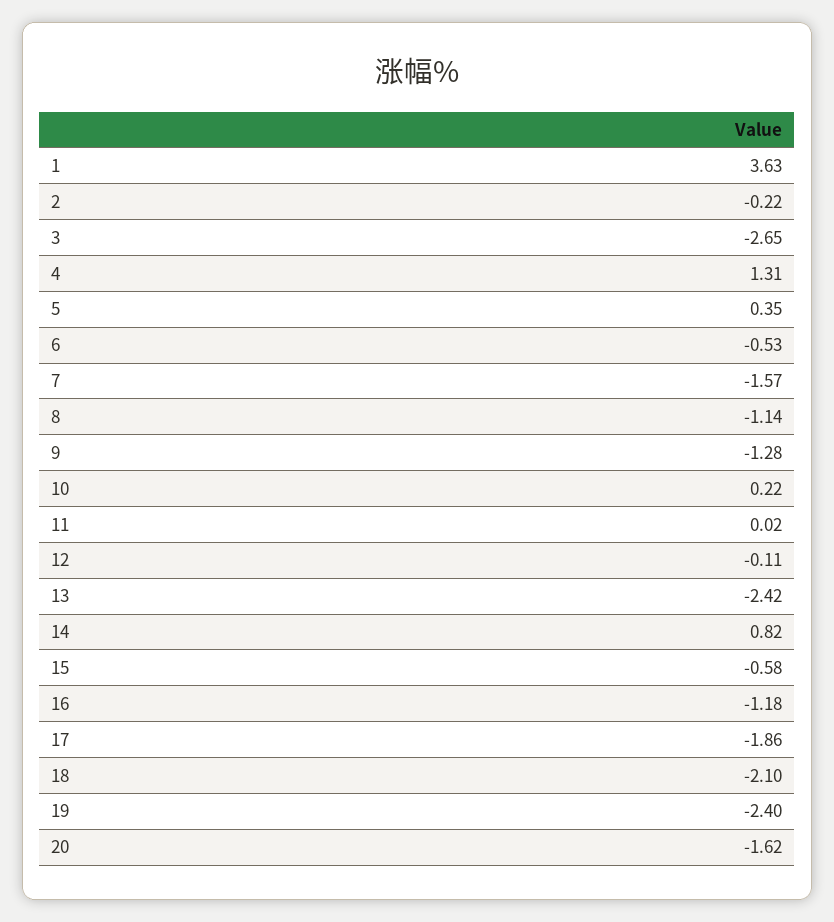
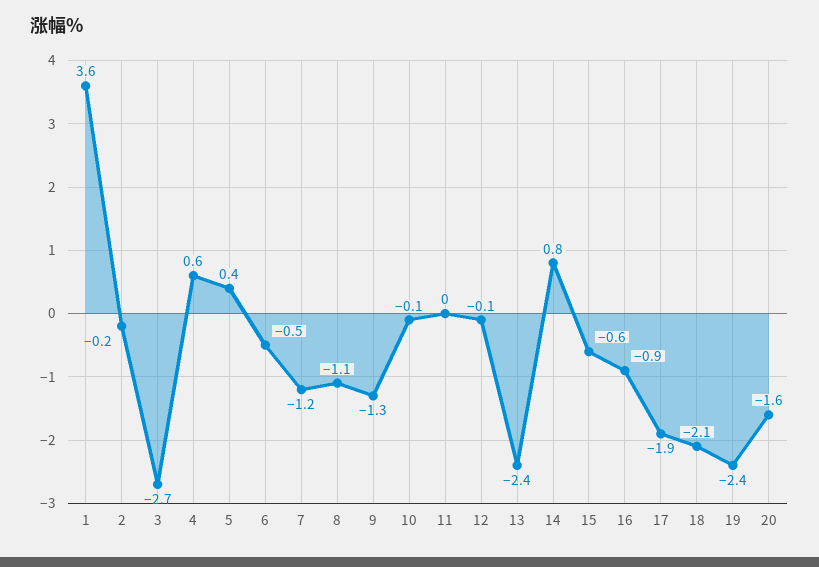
  {
    "1": 3.63,
    "2": -0.22,
    "3": -2.65,
-   "4": 1.31,
+   "4": 0.6,
    "5": 0.35,
    "6": -0.53,
-   "7": -1.57,
+   "7": -1.2,
    "8": -1.14,
    "9": -1.28,
-   "10": 0.22,
+   "10": -0.1,
    "11": 0.02,
    "12": -0.11,
    "13": -2.42,
    "14": 0.82,
    "15": -0.58,
-   "16": -1.18,
+   "16": -0.9,
    "17": -1.86,
    "18": -2.1,
    "19": -2.4,
    "20": -1.62
  }

